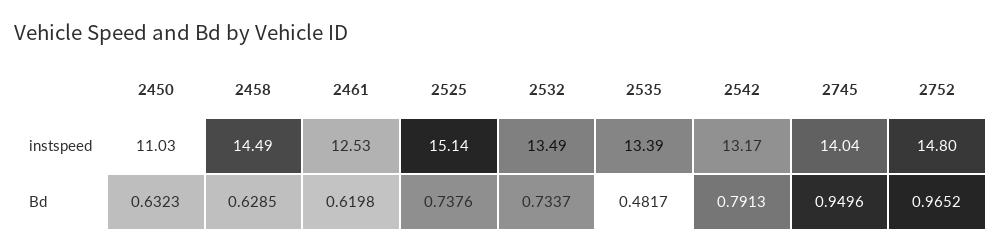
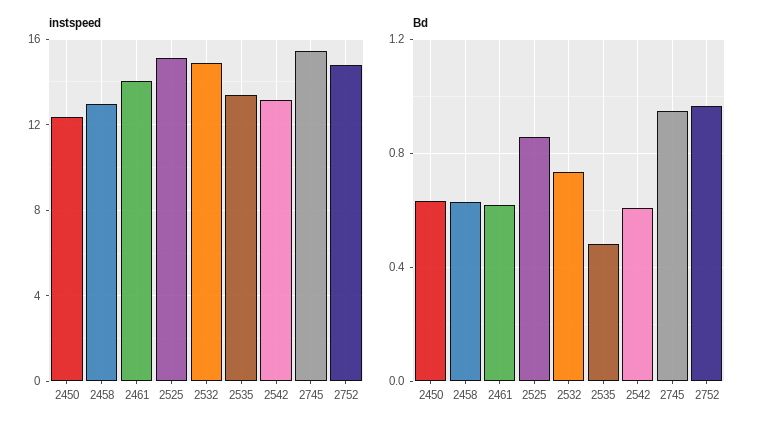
  {
    "instspeed": {
-     "2450": 11.03,
+     "2450": 12.5,
-     "2458": 14.49,
+     "2458": 13,
-     "2461": 12.53,
+     "2461": 14,
      "2525": 15.14,
-     "2532": 13.49,
+     "2532": 15,
      "2535": 13.39,
      "2542": 13.17,
-     "2745": 14.04,
+     "2745": 15.5,
      "2752": 14.8
    },
    "Bd": {
      "2450": 0.6323,
      "2458": 0.6285,
      "2461": 0.6198,
-     "2525": 0.7376,
+     "2525": 0.85,
      "2532": 0.7337,
      "2535": 0.4817,
-     "2542": 0.7913,
+     "2542": 0.6,
      "2745": 0.9496,
      "2752": 0.9652
    }
  }

